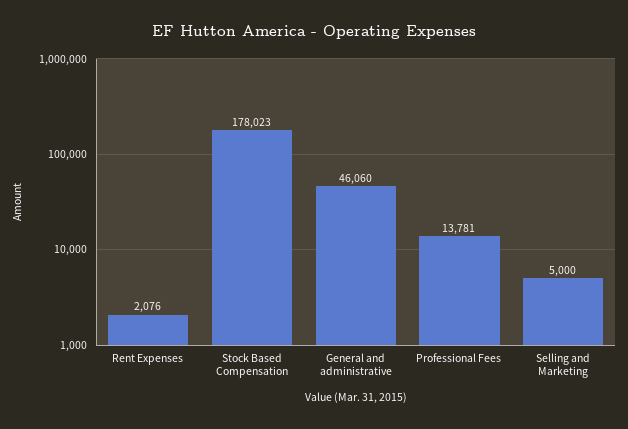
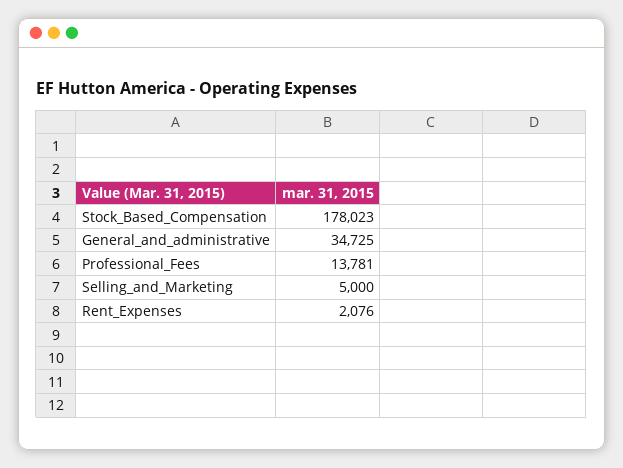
  {
    "Rent Expenses": 2076,
    "Stock Based Compensation": 178023,
-   "General and administrative": 46060,
+   "General and administrative": 34725,
    "Professional Fees": 13781,
    "Selling and Marketing": 5000
  }

